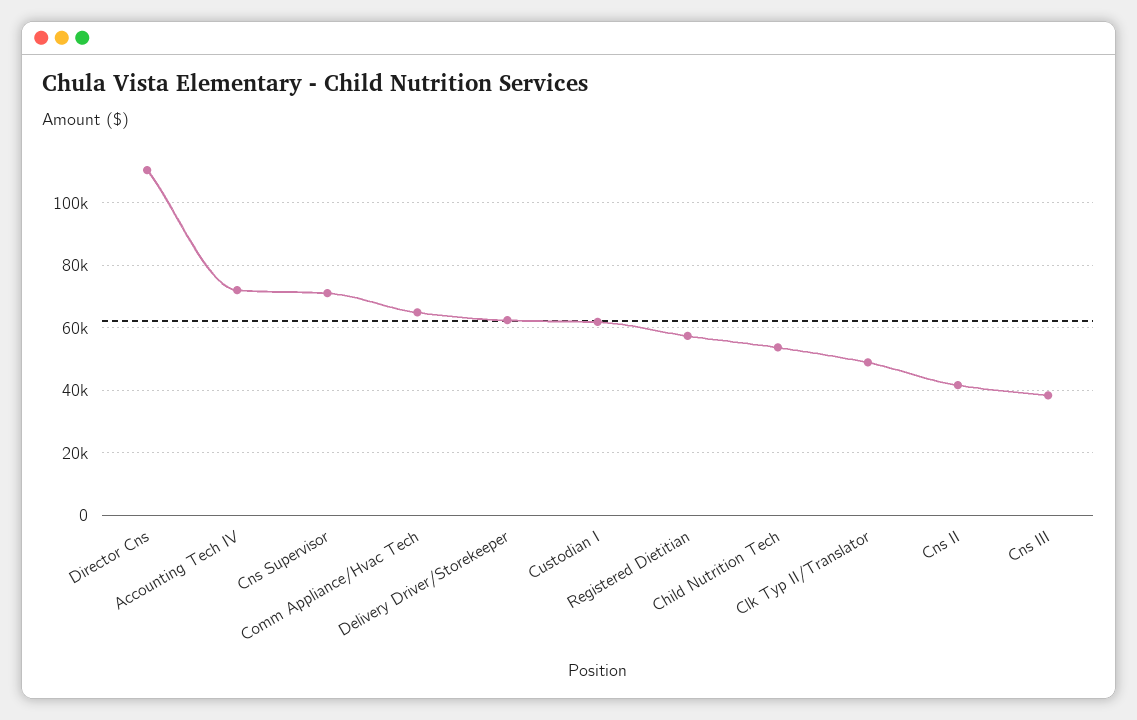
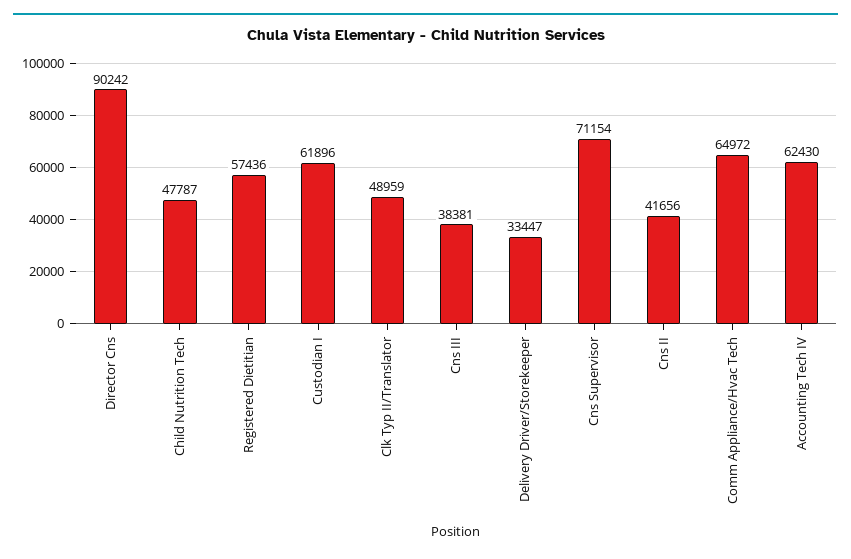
  {
-   "Director Cns": 110000,
+   "Director Cns": 90242,
-   "Accounting Tech IV": 72000,
+   "Accounting Tech IV": 62430,
    "Cns Supervisor": 71154,
    "Comm Appliance/Hvac Tech": 64972,
-   "Delivery Driver/Storekeeper": 62000,
+   "Delivery Driver/Storekeeper": 33447,
    "Custodian I": 61896,
    "Registered Dietitian": 57436,
-   "Child Nutrition Tech": 54000,
+   "Child Nutrition Tech": 47787,
    "Clk Typ II/Translator": 48959,
    "Cns II": 41656,
    "Cns III": 38381
  }

